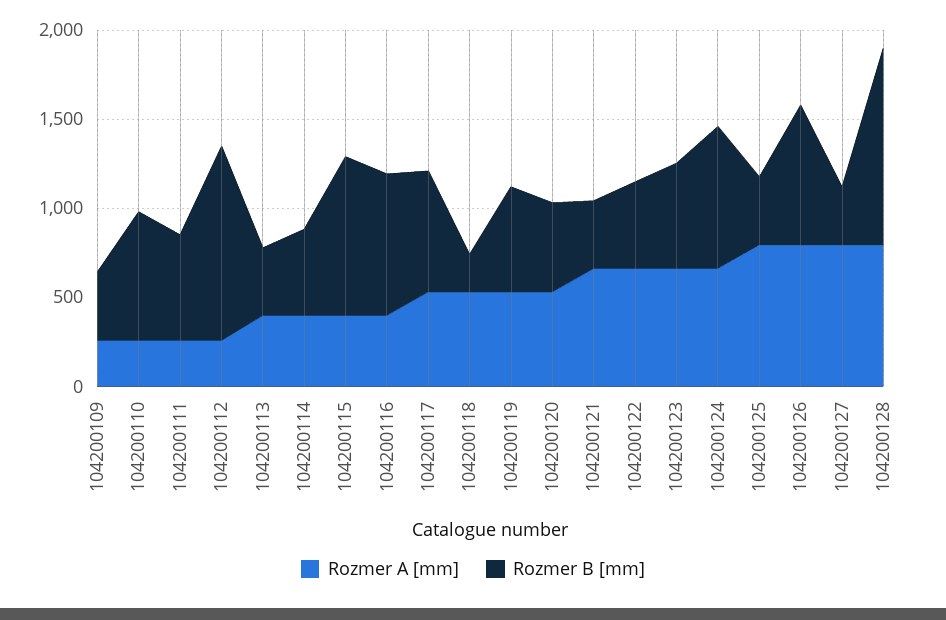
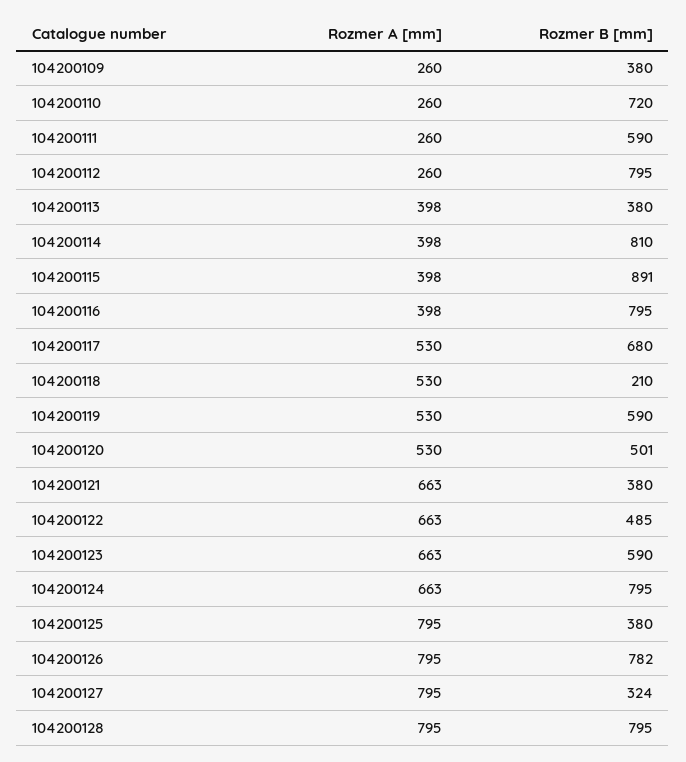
  {
    "Rozmer A [mm]": {
      "104200109": 260,
      "104200110": 260,
      "104200111": 260,
      "104200112": 260,
      "104200113": 398,
      "104200114": 398,
      "104200115": 398,
      "104200116": 398,
      "104200117": 530,
      "104200118": 530,
      "104200119": 530,
      "104200120": 530,
      "104200121": 663,
      "104200122": 663,
      "104200123": 663,
      "104200124": 663,
      "104200125": 795,
      "104200126": 795,
      "104200127": 795,
      "104200128": 795
    },
    "Rozmer B [mm]": {
      "104200109": 380,
      "104200110": 720,
      "104200111": 590,
-     "104200112": 1100,
+     "104200112": 795,
      "104200113": 380,
-     "104200114": 500,
+     "104200114": 810,
      "104200115": 891,
      "104200116": 795,
      "104200117": 680,
      "104200118": 210,
      "104200119": 590,
      "104200120": 501,
      "104200121": 380,
      "104200122": 485,
      "104200123": 590,
      "104200124": 795,
      "104200125": 380,
      "104200126": 782,
      "104200127": 324,
-     "104200128": 1100
+     "104200128": 795
    }
  }

